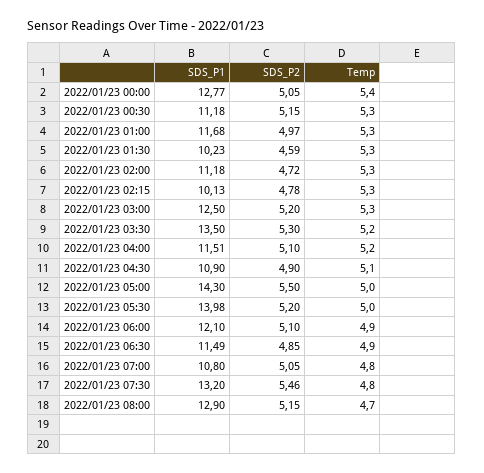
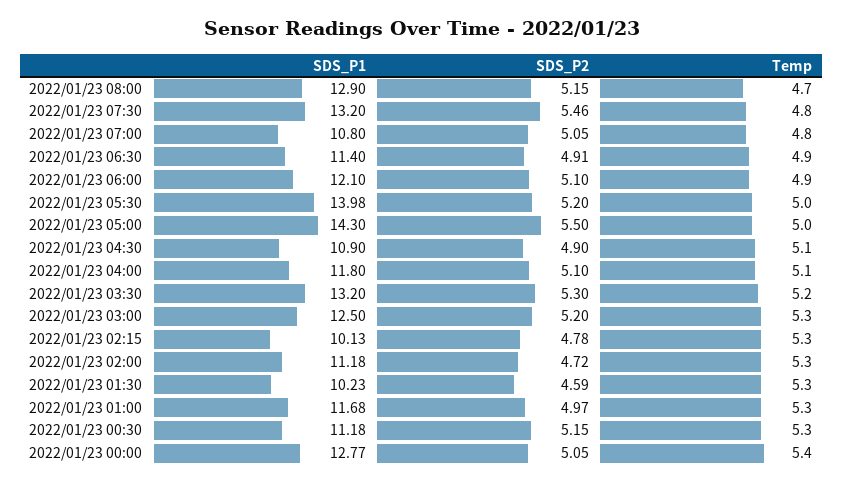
  {
    "SDS_P1": {
      "2022/01/23 00:00": 12.77,
      "2022/01/23 00:30": 11.18,
      "2022/01/23 01:00": 11.68,
      "2022/01/23 01:30": 10.23,
      "2022/01/23 02:00": 11.18,
      "2022/01/23 02:15": 10.13,
      "2022/01/23 03:00": 12.5,
-     "2022/01/23 03:30": 13.5,
+     "2022/01/23 03:30": 13.2,
-     "2022/01/23 04:00": 11.51,
+     "2022/01/23 04:00": 11.8,
      "2022/01/23 04:30": 10.9,
      "2022/01/23 05:00": 14.3,
      "2022/01/23 05:30": 13.98,
      "2022/01/23 06:00": 12.1,
-     "2022/01/23 06:30": 11.49,
+     "2022/01/23 06:30": 11.4,
      "2022/01/23 07:00": 10.8,
      "2022/01/23 07:30": 13.2,
      "2022/01/23 08:00": 12.9
    },
    "SDS_P2": {
      "2022/01/23 00:00": 5.05,
      "2022/01/23 00:30": 5.15,
      "2022/01/23 01:00": 4.97,
      "2022/01/23 01:30": 4.59,
      "2022/01/23 02:00": 4.72,
      "2022/01/23 02:15": 4.78,
      "2022/01/23 03:00": 5.2,
      "2022/01/23 03:30": 5.3,
      "2022/01/23 04:00": 5.1,
      "2022/01/23 04:30": 4.9,
      "2022/01/23 05:00": 5.5,
      "2022/01/23 05:30": 5.2,
      "2022/01/23 06:00": 5.1,
-     "2022/01/23 06:30": 4.85,
+     "2022/01/23 06:30": 4.91,
      "2022/01/23 07:00": 5.05,
      "2022/01/23 07:30": 5.46,
      "2022/01/23 08:00": 5.15
    },
    "Temp": {
      "2022/01/23 00:00": 5.4,
      "2022/01/23 00:30": 5.3,
      "2022/01/23 01:00": 5.3,
      "2022/01/23 01:30": 5.3,
      "2022/01/23 02:00": 5.3,
      "2022/01/23 02:15": 5.3,
      "2022/01/23 03:00": 5.3,
      "2022/01/23 03:30": 5.2,
-     "2022/01/23 04:00": 5.2,
+     "2022/01/23 04:00": 5.1,
      "2022/01/23 04:30": 5.1,
      "2022/01/23 05:00": 5,
      "2022/01/23 05:30": 5,
      "2022/01/23 06:00": 4.9,
      "2022/01/23 06:30": 4.9,
      "2022/01/23 07:00": 4.8,
      "2022/01/23 07:30": 4.8,
      "2022/01/23 08:00": 4.7
    }
  }

